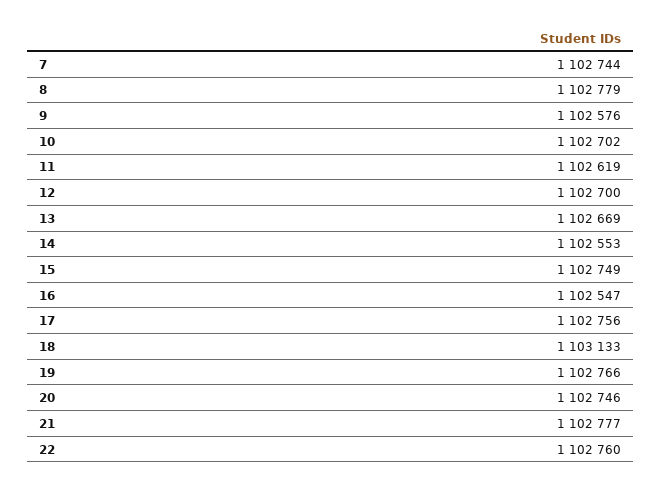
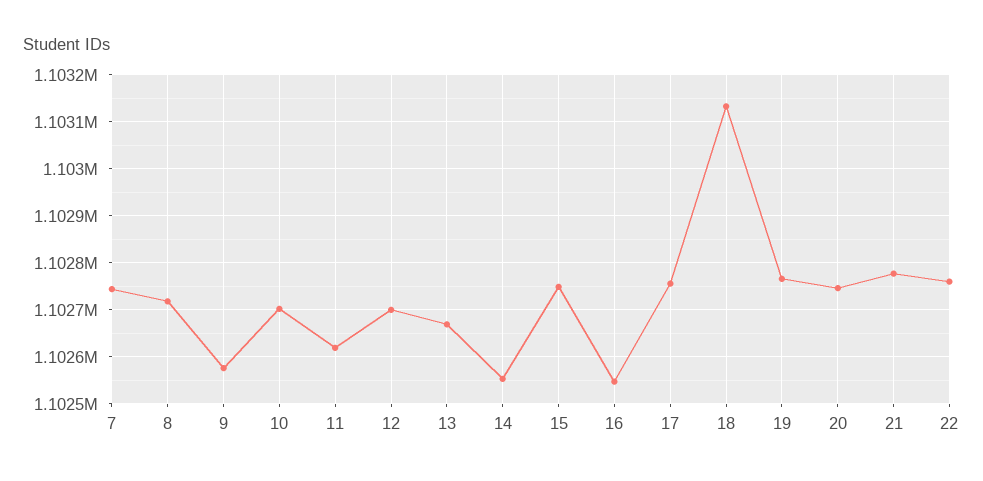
  {
    "7": 1102744,
-   "8": 1102779,
+   "8": 1102720,
    "9": 1102576,
    "10": 1102702,
    "11": 1102619,
    "12": 1102700,
    "13": 1102669,
    "14": 1102553,
    "15": 1102749,
    "16": 1102547,
    "17": 1102756,
    "18": 1103133,
    "19": 1102766,
    "20": 1102746,
    "21": 1102777,
    "22": 1102760
  }

